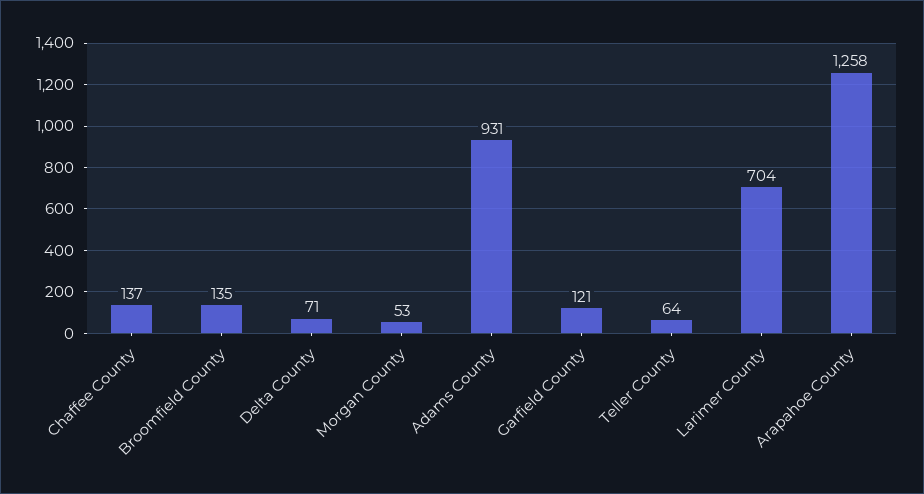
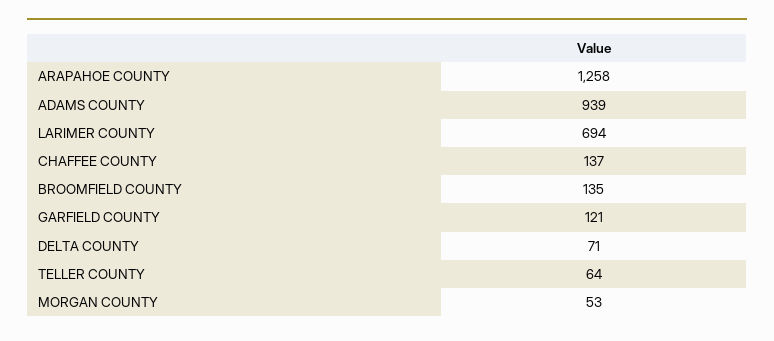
  {
    "Chaffee County": 137,
    "Broomfield County": 135,
    "Delta County": 71,
    "Morgan County": 53,
-   "Adams County": 931,
+   "Adams County": 939,
    "Garfield County": 121,
    "Teller County": 64,
-   "Larimer County": 704,
+   "Larimer County": 694,
    "Arapahoe County": 1258
  }

